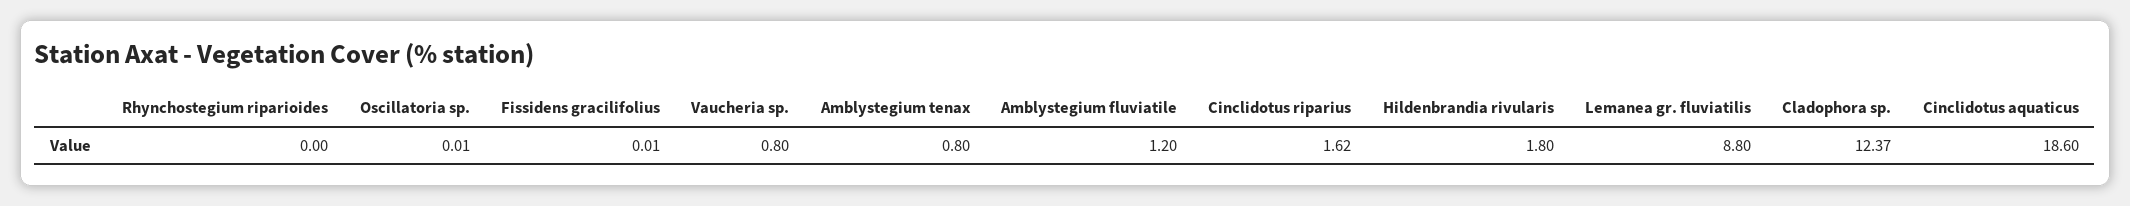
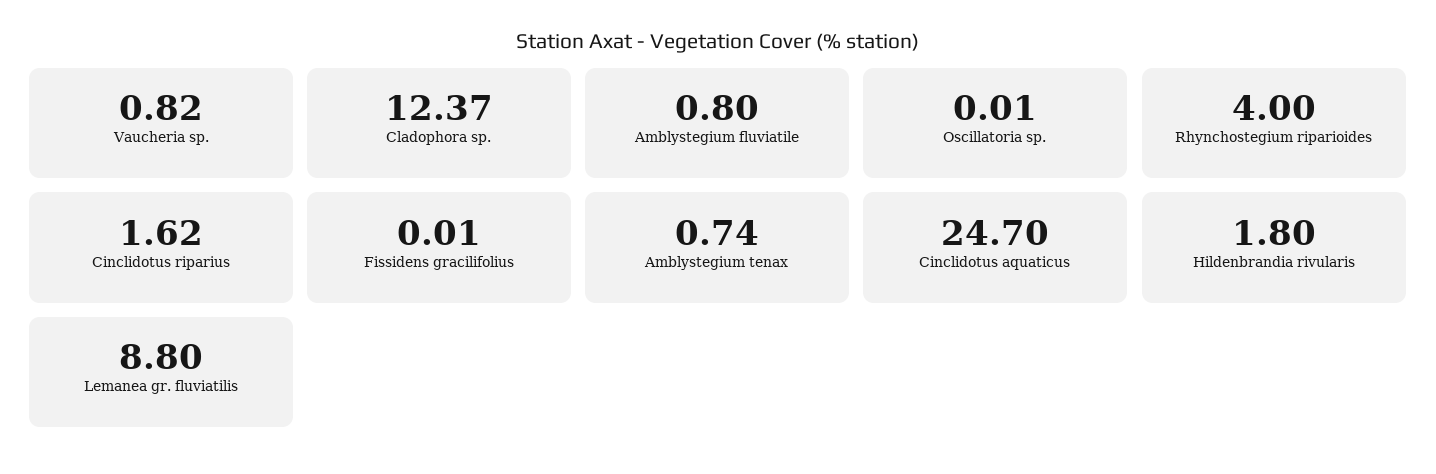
  {
-   "Rhynchostegium riparioides": 0,
+   "Rhynchostegium riparioides": 4,
    "Oscillatoria sp.": 0.01,
    "Fissidens gracilifolius": 0.01,
-   "Vaucheria sp.": 0.8,
+   "Vaucheria sp.": 0.82,
-   "Amblystegium tenax": 0.8,
+   "Amblystegium tenax": 0.74,
-   "Amblystegium fluviatile": 1.2,
+   "Amblystegium fluviatile": 0.8,
    "Cinclidotus riparius": 1.62,
    "Hildenbrandia rivularis": 1.8,
    "Lemanea gr. fluviatilis": 8.8,
    "Cladophora sp.": 12.37,
-   "Cinclidotus aquaticus": 18.6
+   "Cinclidotus aquaticus": 24.7
  }

